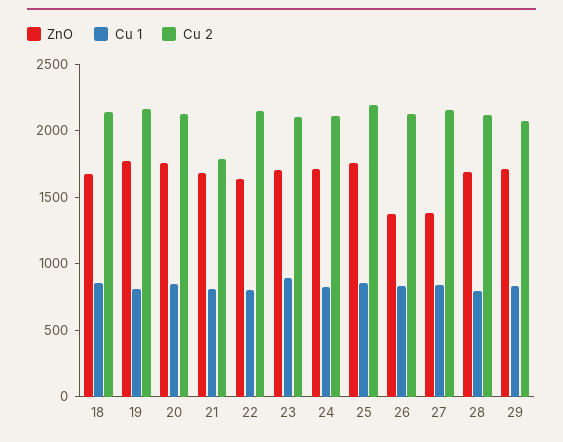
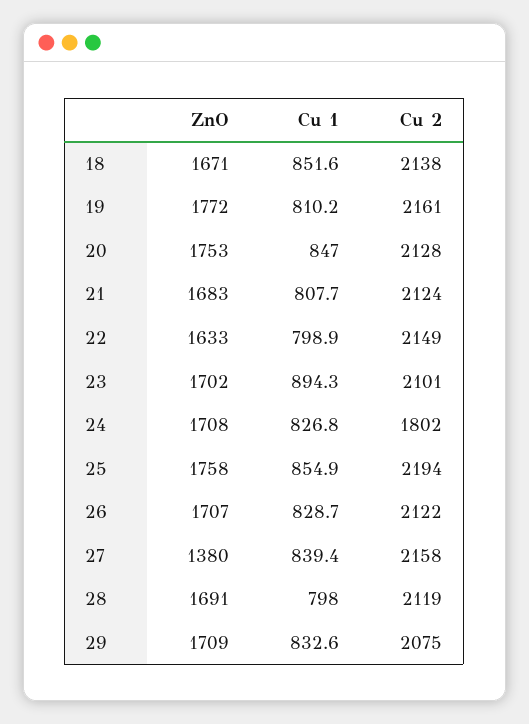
  {
    "ZnO": {
      "18": 1671,
      "19": 1772,
      "20": 1753,
      "21": 1683,
      "22": 1633,
      "23": 1702,
      "24": 1708,
      "25": 1758,
-     "26": 1400,
+     "26": 1707,
      "27": 1380,
      "28": 1691,
      "29": 1709
    },
    "Cu 1": {
      "18": 851.6,
      "19": 810.2,
      "20": 847,
      "21": 807.7,
      "22": 798.9,
      "23": 894.3,
      "24": 826.8,
      "25": 854.9,
      "26": 828.7,
      "27": 839.4,
      "28": 798,
      "29": 832.6
    },
    "Cu 2": {
      "18": 2138,
      "19": 2161,
      "20": 2128,
-     "21": 1800,
+     "21": 2124,
      "22": 2149,
      "23": 2101,
-     "24": 2100,
+     "24": 1802,
      "25": 2194,
      "26": 2122,
      "27": 2158,
      "28": 2119,
      "29": 2075
    }
  }

